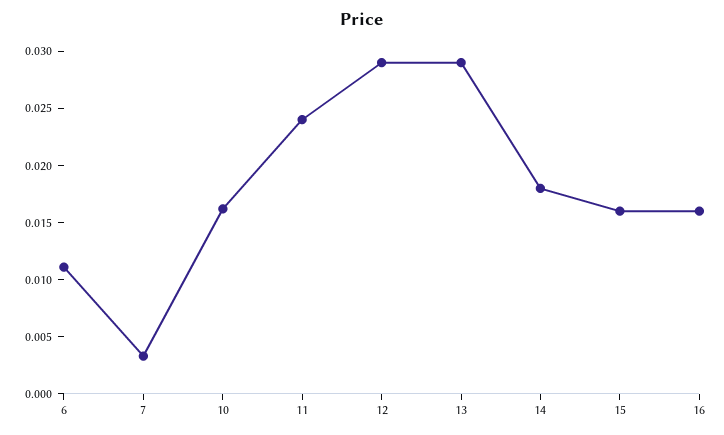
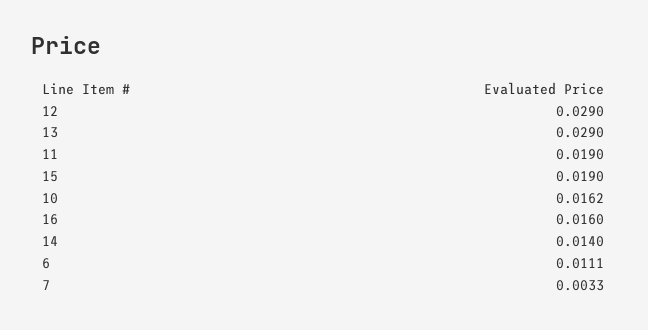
  {
    "6": 0.0111,
    "7": 0.0033,
    "10": 0.0162,
-   "11": 0.024,
+   "11": 0.019,
    "12": 0.029,
    "13": 0.029,
-   "14": 0.018,
+   "14": 0.014,
-   "15": 0.016,
+   "15": 0.019,
    "16": 0.016
  }

